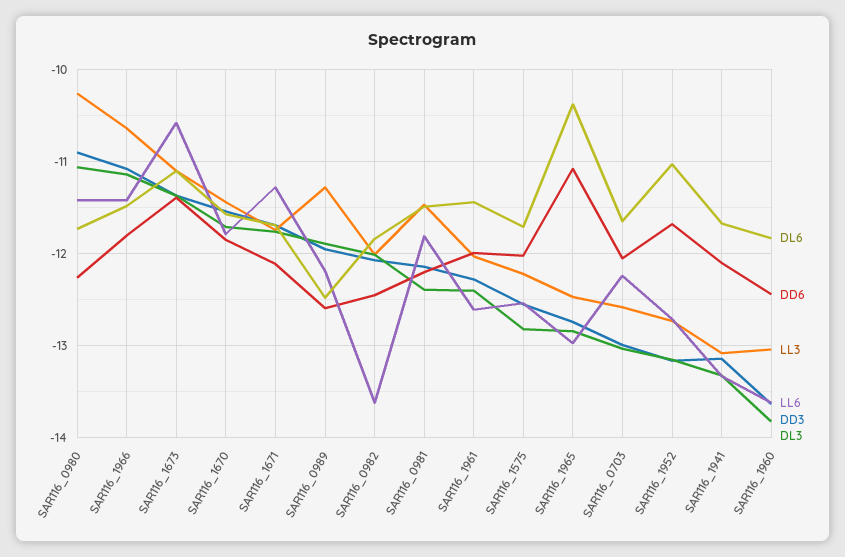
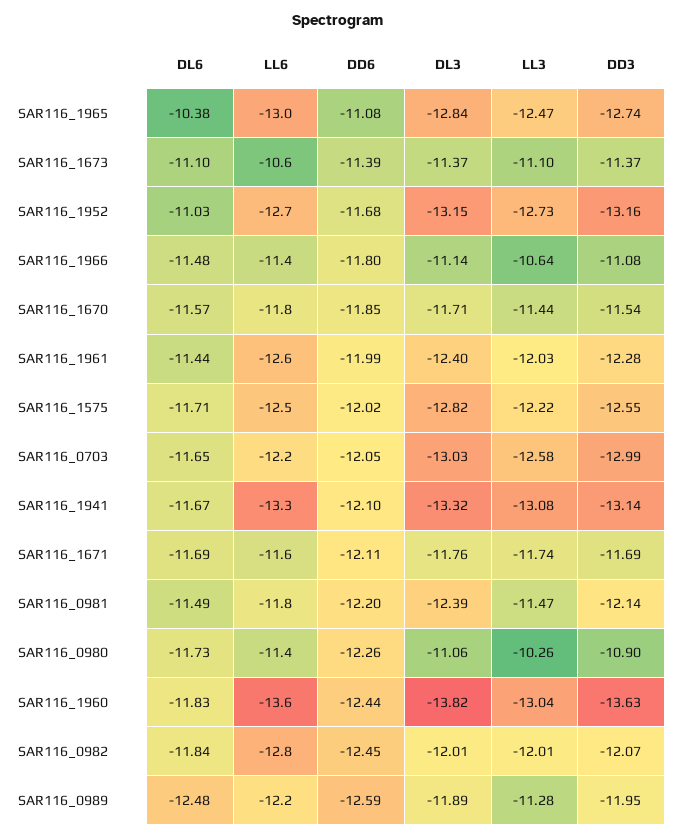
  {
    "DL6": {
      "SAR116_0980": -11.73,
      "SAR116_1966": -11.48,
      "SAR116_1673": -11.1,
      "SAR116_1670": -11.57,
      "SAR116_1671": -11.69,
      "SAR116_0989": -12.48,
      "SAR116_0982": -11.84,
      "SAR116_0981": -11.49,
      "SAR116_1961": -11.44,
      "SAR116_1575": -11.71,
      "SAR116_1965": -10.38,
      "SAR116_0703": -11.65,
      "SAR116_1952": -11.03,
      "SAR116_1941": -11.67,
      "SAR116_1960": -11.83
    },
    "DD6": {
      "SAR116_0980": -12.26,
      "SAR116_1966": -11.8,
      "SAR116_1673": -11.39,
      "SAR116_1670": -11.85,
      "SAR116_1671": -12.11,
      "SAR116_0989": -12.59,
      "SAR116_0982": -12.45,
      "SAR116_0981": -12.2,
      "SAR116_1961": -11.99,
      "SAR116_1575": -12.02,
      "SAR116_1965": -11.08,
      "SAR116_0703": -12.05,
      "SAR116_1952": -11.68,
      "SAR116_1941": -12.1,
      "SAR116_1960": -12.44
    },
    "LL3": {
      "SAR116_0980": -10.26,
      "SAR116_1966": -10.64,
      "SAR116_1673": -11.1,
      "SAR116_1670": -11.44,
      "SAR116_1671": -11.74,
      "SAR116_0989": -11.28,
      "SAR116_0982": -12.01,
      "SAR116_0981": -11.47,
      "SAR116_1961": -12.03,
      "SAR116_1575": -12.22,
      "SAR116_1965": -12.47,
      "SAR116_0703": -12.58,
      "SAR116_1952": -12.73,
      "SAR116_1941": -13.08,
      "SAR116_1960": -13.04
    },
    "LL6": {
      "SAR116_0980": -11.4,
      "SAR116_1966": -11.4,
      "SAR116_1673": -10.6,
      "SAR116_1670": -11.8,
-     "SAR116_1671": -11.3,
+     "SAR116_1671": -11.6,
      "SAR116_0989": -12.2,
-     "SAR116_0982": -13.6,
+     "SAR116_0982": -12.8,
      "SAR116_0981": -11.8,
      "SAR116_1961": -12.6,
      "SAR116_1575": -12.5,
      "SAR116_1965": -13,
      "SAR116_0703": -12.2,
      "SAR116_1952": -12.7,
      "SAR116_1941": -13.3,
      "SAR116_1960": -13.6
    },
    "DD3": {
      "SAR116_0980": -10.9,
      "SAR116_1966": -11.08,
      "SAR116_1673": -11.37,
      "SAR116_1670": -11.54,
      "SAR116_1671": -11.69,
      "SAR116_0989": -11.95,
      "SAR116_0982": -12.07,
      "SAR116_0981": -12.14,
      "SAR116_1961": -12.28,
      "SAR116_1575": -12.55,
      "SAR116_1965": -12.74,
      "SAR116_0703": -12.99,
      "SAR116_1952": -13.16,
      "SAR116_1941": -13.14,
      "SAR116_1960": -13.63
    },
    "DL3": {
      "SAR116_0980": -11.06,
      "SAR116_1966": -11.14,
      "SAR116_1673": -11.37,
      "SAR116_1670": -11.71,
      "SAR116_1671": -11.76,
      "SAR116_0989": -11.89,
      "SAR116_0982": -12.01,
      "SAR116_0981": -12.39,
      "SAR116_1961": -12.4,
      "SAR116_1575": -12.82,
      "SAR116_1965": -12.84,
      "SAR116_0703": -13.03,
      "SAR116_1952": -13.15,
      "SAR116_1941": -13.32,
      "SAR116_1960": -13.82
    }
  }

